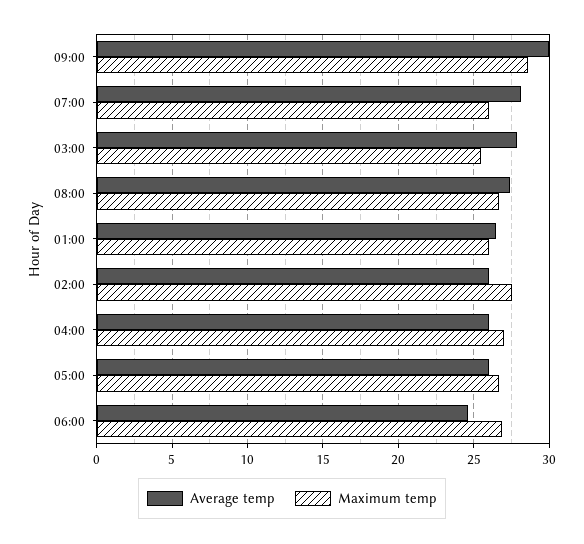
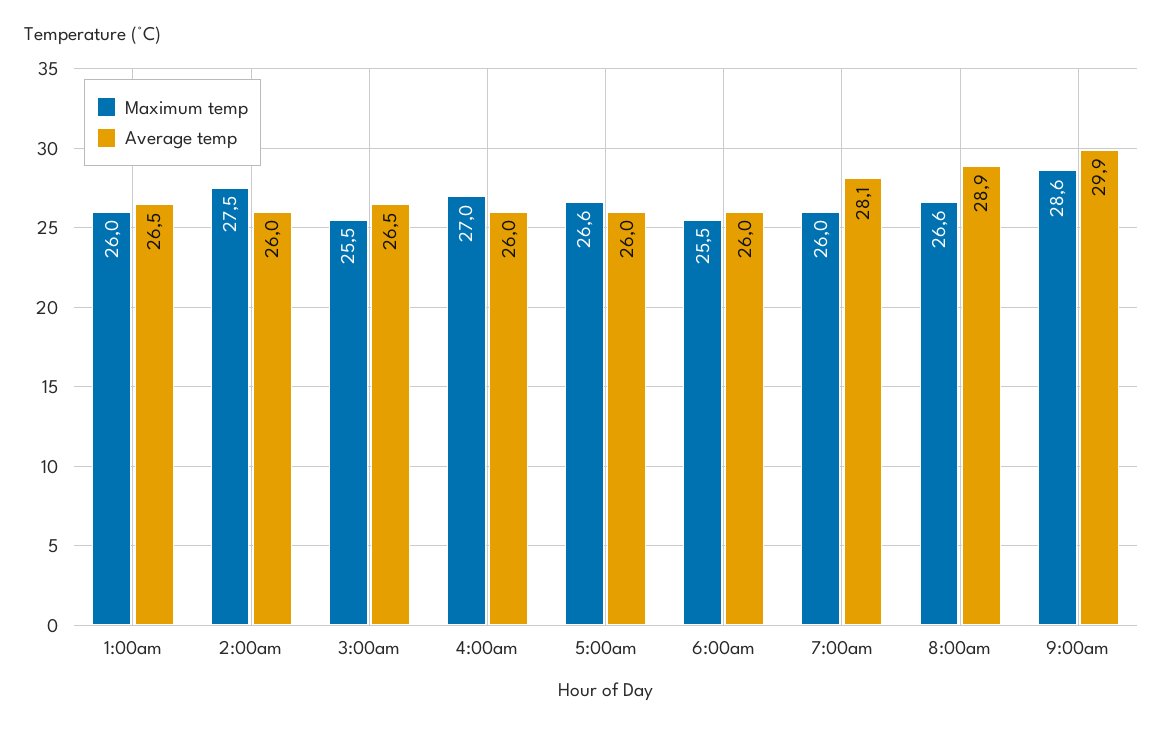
  {
    "Average temp": {
      "09:00": 29.9,
      "07:00": 28.1,
-     "03:00": 28,
+     "03:00": 26.5,
-     "08:00": 27.5,
+     "08:00": 28.9,
      "01:00": 26.5,
      "02:00": 26,
      "04:00": 26,
      "05:00": 26,
-     "06:00": 24.5
+     "06:00": 26
    },
    "Maximum temp": {
      "09:00": 28.6,
      "07:00": 26,
      "03:00": 25.5,
      "08:00": 26.6,
      "01:00": 26,
      "02:00": 27.5,
      "04:00": 27,
      "05:00": 26.6,
-     "06:00": 27
+     "06:00": 25.5
    }
  }

